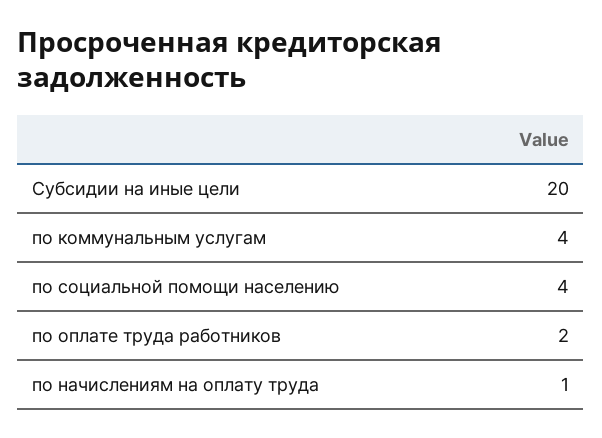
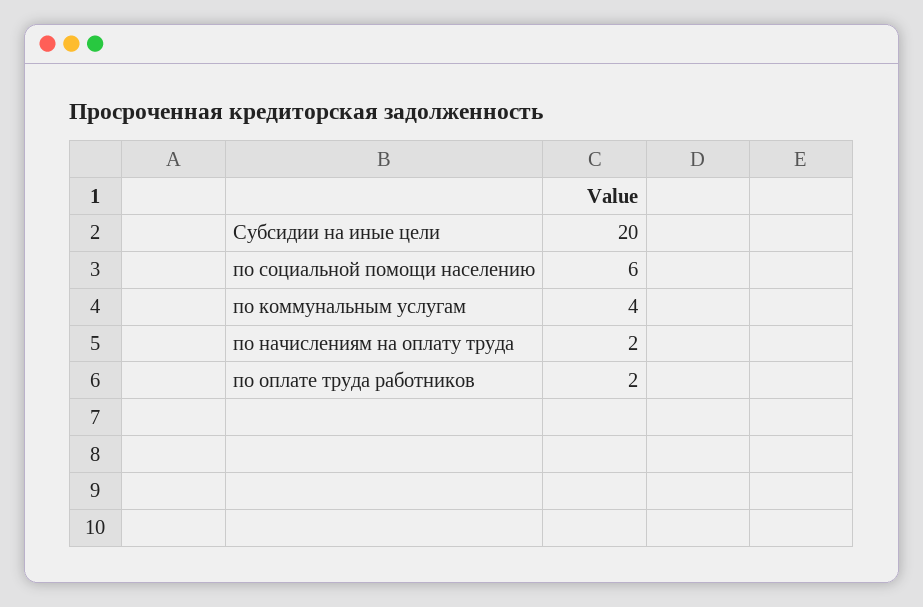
  {
    "Субсидии на иные цели": 20,
    "по коммунальным услугам": 4,
-   "по социальной помощи населению": 4,
+   "по социальной помощи населению": 6,
    "по оплате труда работников": 2,
-   "по начислениям на оплату труда": 1
+   "по начислениям на оплату труда": 2
  }

